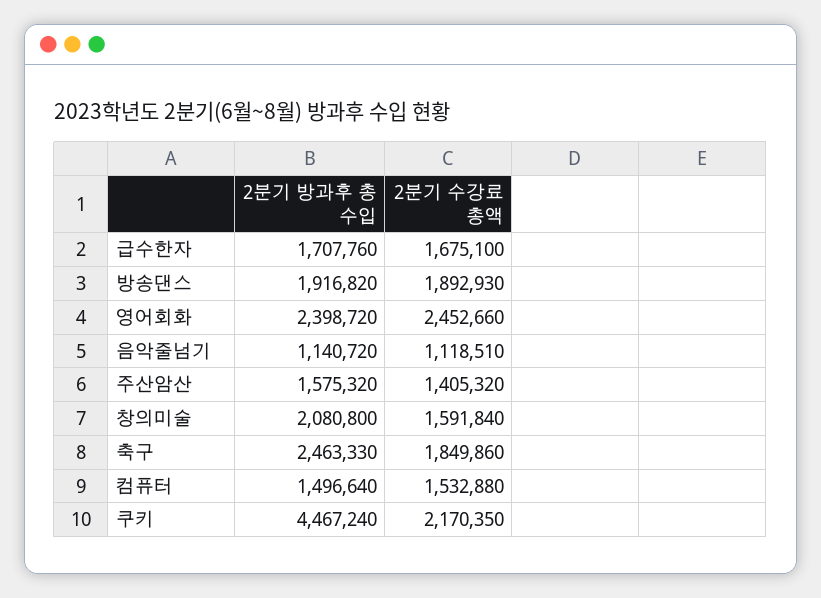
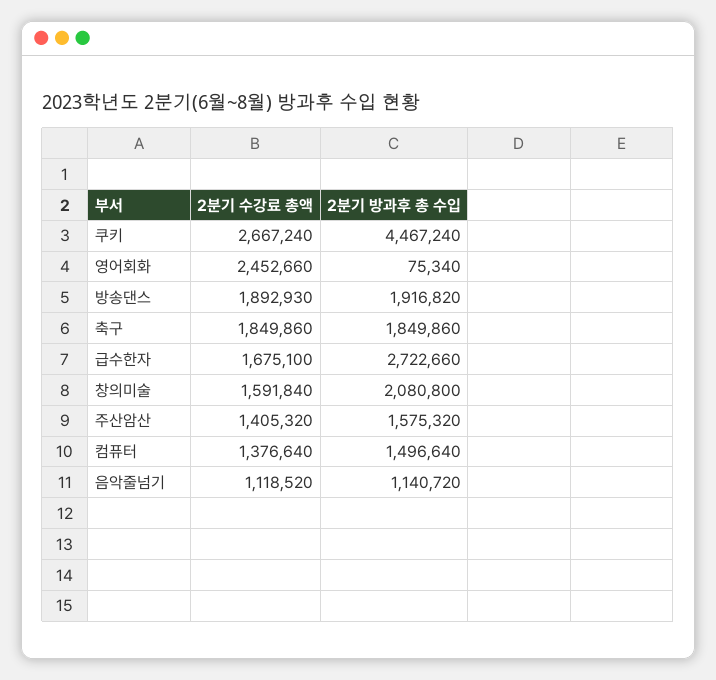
  {
    "2분기 방과후 총 수입": {
-     "급수한자": 1707760,
+     "급수한자": 2722660,
      "방송댄스": 1916820,
-     "영어회화": 2398720,
+     "영어회화": 75340,
      "음악줄넘기": 1140720,
      "주산암산": 1575320,
      "창의미술": 2080800,
-     "축구": 2463330,
+     "축구": 1849860,
      "컴퓨터": 1496640,
      "쿠키": 4467240
    },
    "2분기 수강료 총액": {
      "급수한자": 1675100,
      "방송댄스": 1892930,
      "영어회화": 2452660,
-     "음악줄넘기": 1118510,
+     "음악줄넘기": 1118520,
      "주산암산": 1405320,
      "창의미술": 1591840,
      "축구": 1849860,
-     "컴퓨터": 1532880,
+     "컴퓨터": 1376640,
-     "쿠키": 2170350
+     "쿠키": 2667240
    }
  }

